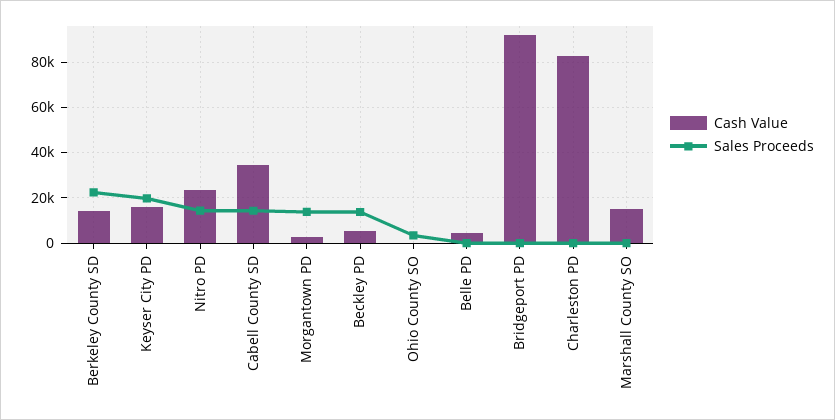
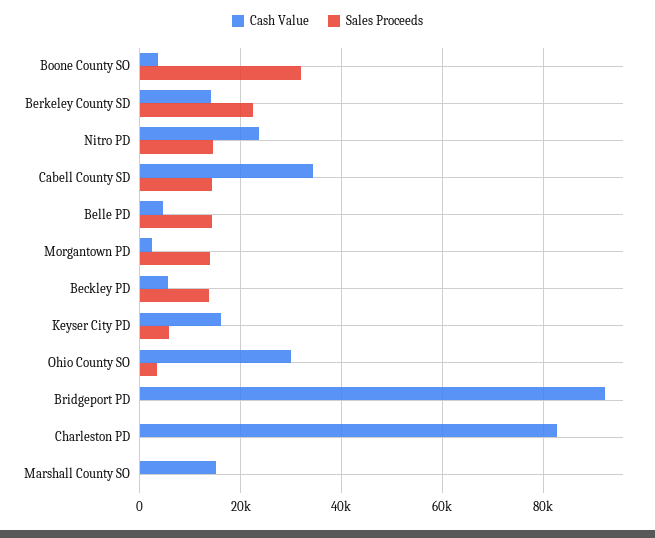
  {
    "Cash Value": {
      "Berkeley County SD": 14000,
      "Keyser City PD": 16000,
      "Nitro PD": 24000,
      "Cabell County SD": 34000,
      "Morgantown PD": 2000,
      "Beckley PD": 6000,
-     "Ohio County SO": 0,
+     "Ohio County SO": 30000,
      "Belle PD": 4000,
      "Bridgeport PD": 92000,
      "Charleston PD": 82000,
-     "Marshall County SO": 16000
+     "Marshall County SO": 16000,
+     "Boone County SO": 4000
    },
    "Sales Proceeds": {
      "Berkeley County SD": 22000,
-     "Keyser City PD": 20000,
+     "Keyser City PD": 6000,
      "Nitro PD": 14000,
      "Cabell County SD": 14000,
      "Morgantown PD": 14000,
      "Beckley PD": 14000,
      "Ohio County SO": 4000,
-     "Belle PD": 0,
+     "Belle PD": 14000,
      "Bridgeport PD": 0,
      "Charleston PD": 0,
-     "Marshall County SO": 0
+     "Marshall County SO": 0,
+     "Boone County SO": 32000
    }
  }

